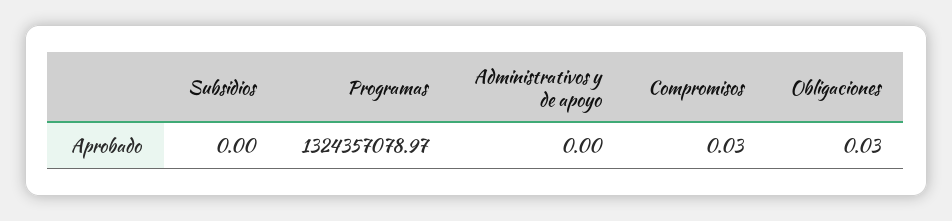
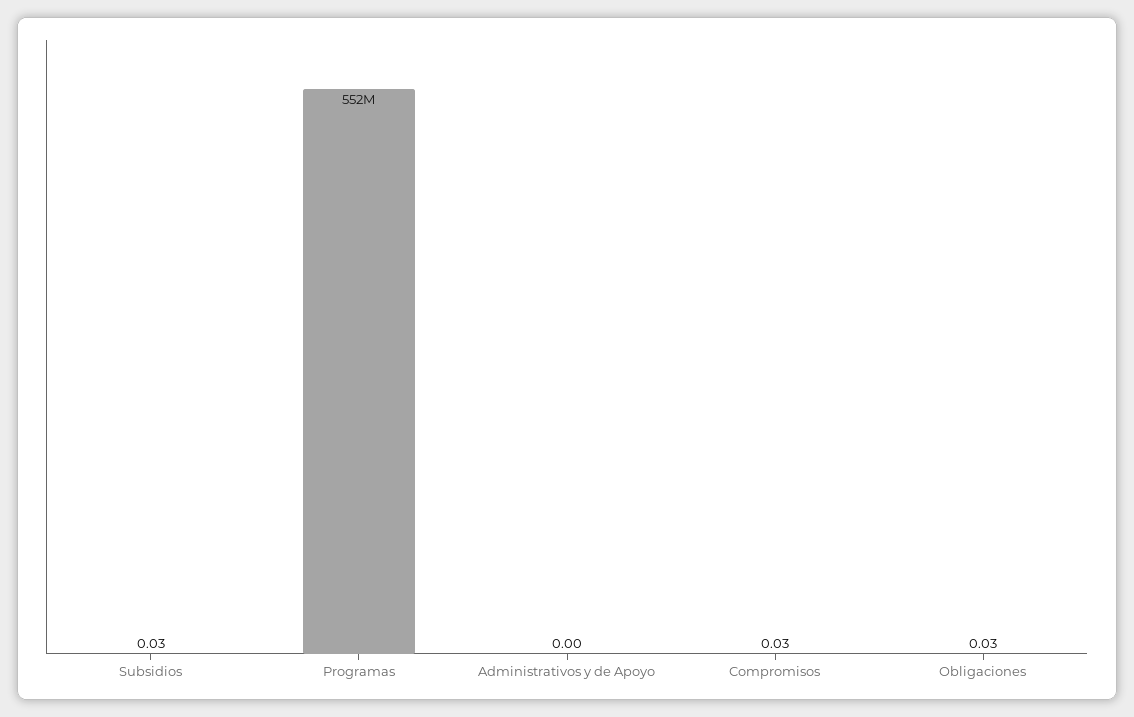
  {
-   "Subsidios": 0,
+   "Subsidios": 0.03,
-   "Programas": 1324357078.97,
+   "Programas": 552000000,
    "Administrativos y de apoyo": 0,
    "Compromisos": 0.03,
    "Obligaciones": 0.03
  }

